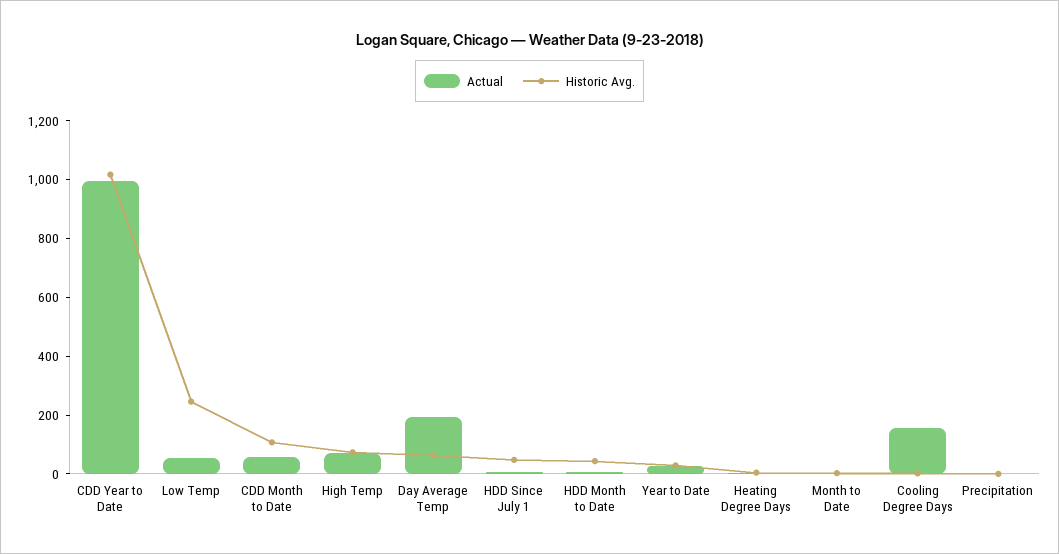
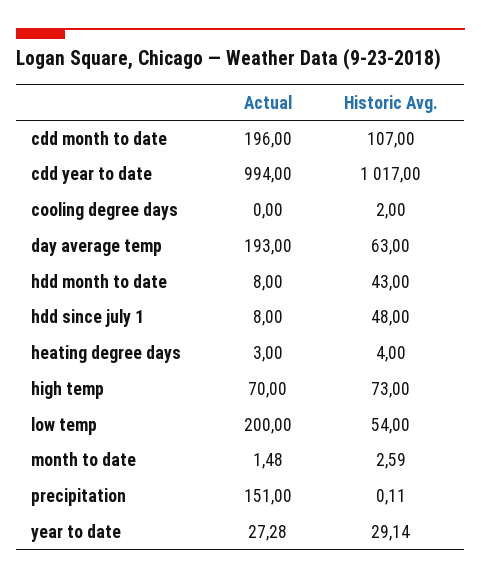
  {
    "Actual": {
      "CDD Year to Date": 994,
-     "Low Temp": 50,
+     "Low Temp": 200,
-     "CDD Month to Date": 50,
+     "CDD Month to Date": 196,
      "High Temp": 70,
      "Day Average Temp": 193,
      "HDD Since July 1": 8,
      "HDD Month to Date": 8,
      "Year to Date": 27.28,
      "Heating Degree Days": 3,
      "Month to Date": 1.48,
-     "Cooling Degree Days": 150,
+     "Cooling Degree Days": 0,
-     "Precipitation": 0
+     "Precipitation": 151
    },
    "Historic Avg.": {
      "CDD Year to Date": 1017,
-     "Low Temp": 250,
+     "Low Temp": 54,
      "CDD Month to Date": 107,
      "High Temp": 73,
      "Day Average Temp": 63,
      "HDD Since July 1": 48,
      "HDD Month to Date": 43,
      "Year to Date": 29.14,
      "Heating Degree Days": 4,
      "Month to Date": 2.59,
      "Cooling Degree Days": 2,
      "Precipitation": 0.11
    }
  }

